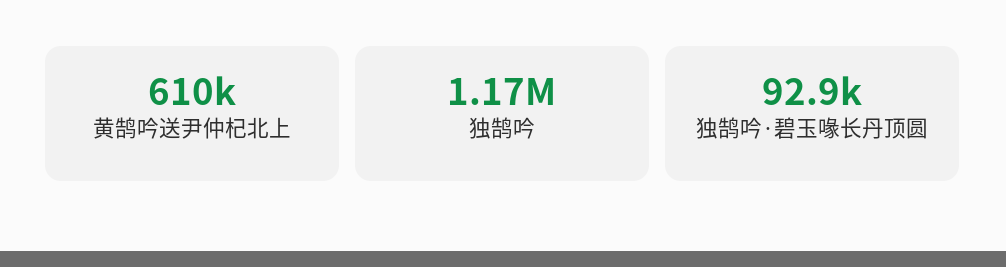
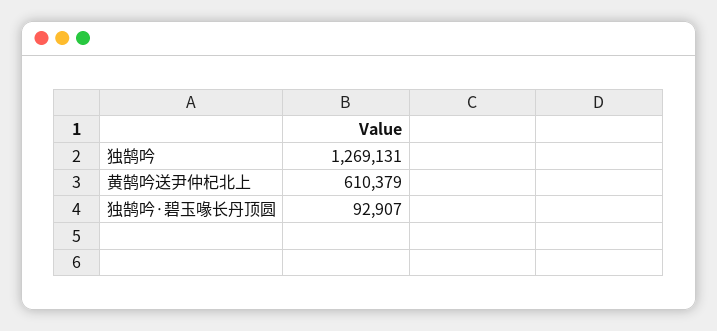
  {
    "黄鹄吟送尹仲杞北上": 610379,
-   "独鹄吟": 1170000,
+   "独鹄吟": 1269131,
    "独鹄吟·碧玉喙长丹顶圆": 92907
  }

